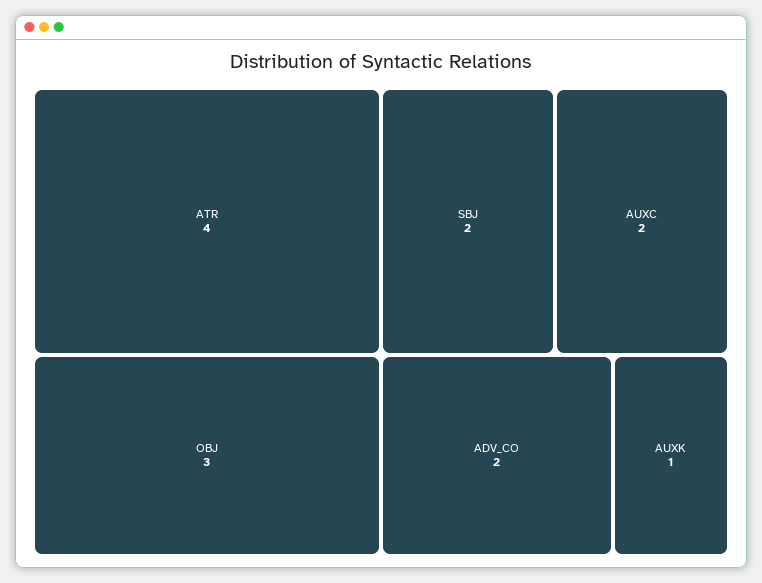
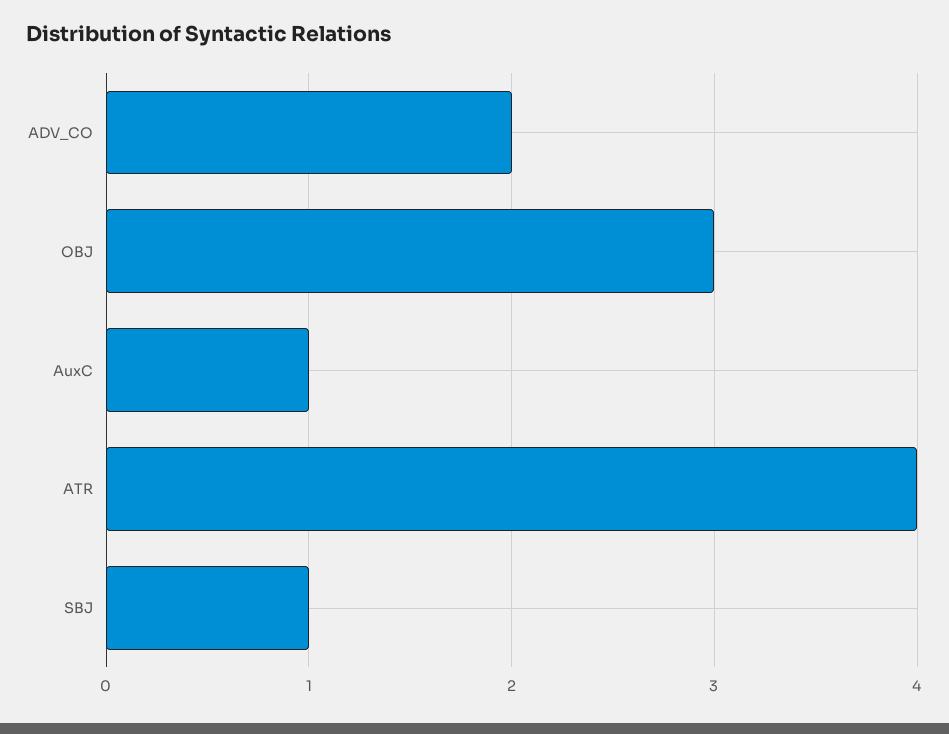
  {
    "ATR": 4,
    "OBJ": 3,
-   "SBJ": 2,
+   "SBJ": 1,
-   "AUXC": 2,
+   "AUXC": 1,
-   "ADV_CO": 2,
+   "ADV_CO": 2
-   "AUXK": 1
  }

